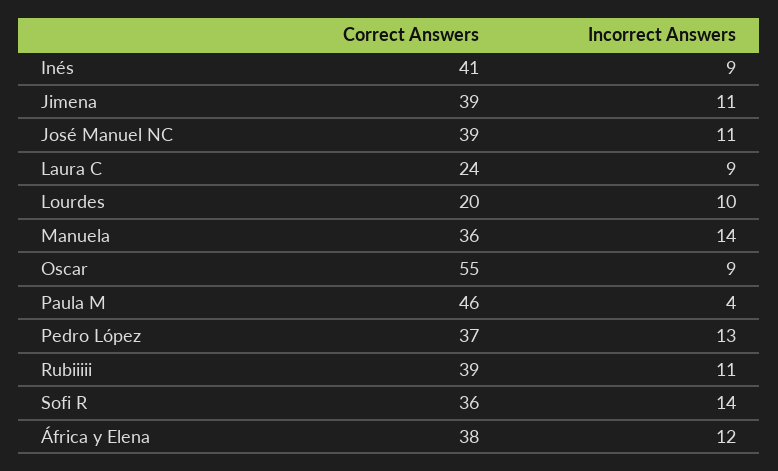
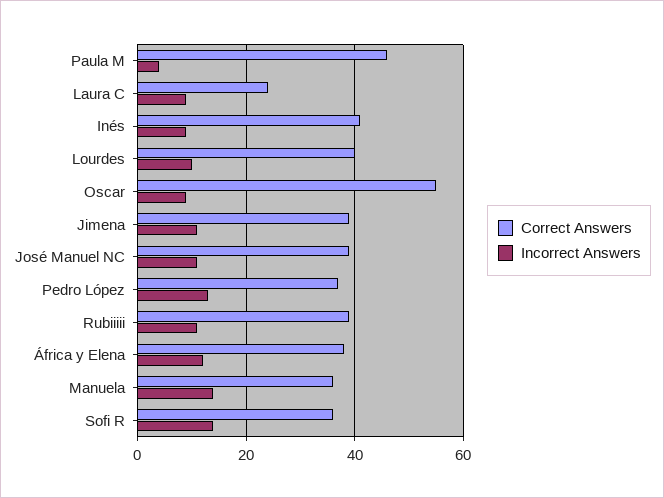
  {
    "Correct Answers": {
      "Inés": 41,
      "Jimena": 39,
      "José Manuel NC": 39,
      "Laura C": 24,
-     "Lourdes": 20,
+     "Lourdes": 40,
      "Manuela": 36,
      "Oscar": 55,
      "Paula M": 46,
      "Pedro López": 37,
      "Rubiiiii": 39,
      "Sofi R": 36,
      "África y Elena": 38
    },
    "Incorrect Answers": {
      "Inés": 9,
      "Jimena": 11,
      "José Manuel NC": 11,
      "Laura C": 9,
      "Lourdes": 10,
      "Manuela": 14,
      "Oscar": 9,
      "Paula M": 4,
      "Pedro López": 13,
      "Rubiiiii": 11,
      "Sofi R": 14,
      "África y Elena": 12
    }
  }

